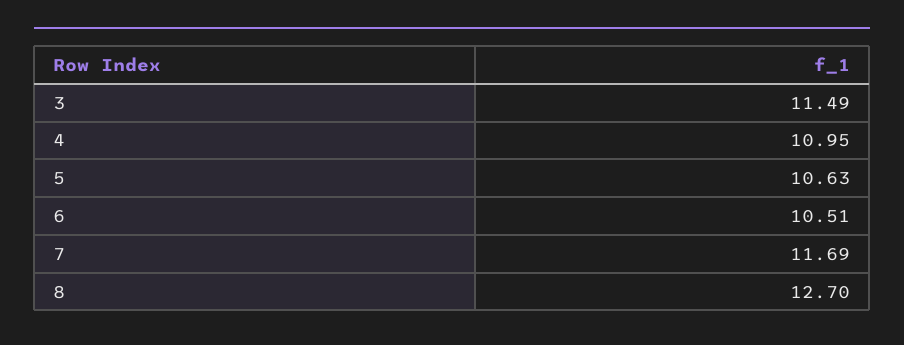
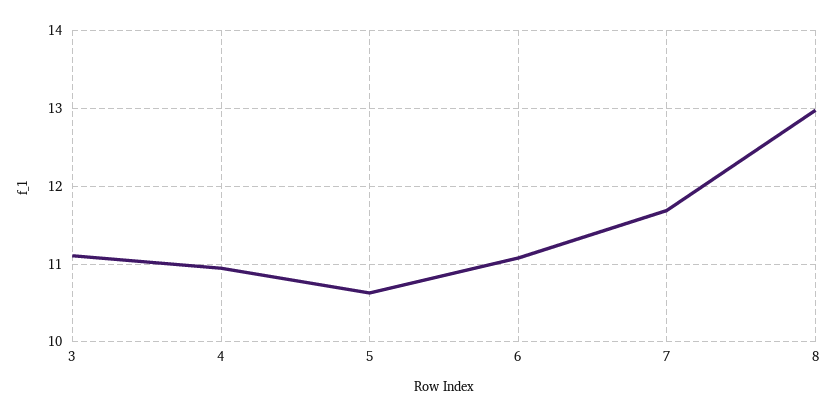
  {
-   "3": 11.49,
+   "3": 11.1,
    "4": 10.95,
    "5": 10.63,
-   "6": 10.51,
+   "6": 11.1,
    "7": 11.69,
-   "8": 12.7
+   "8": 13
  }

